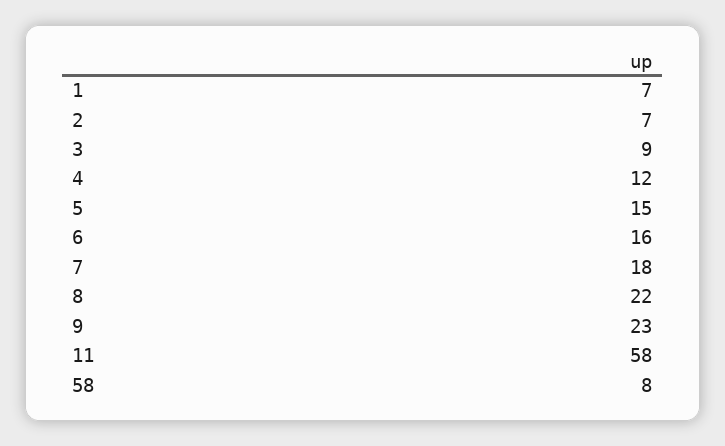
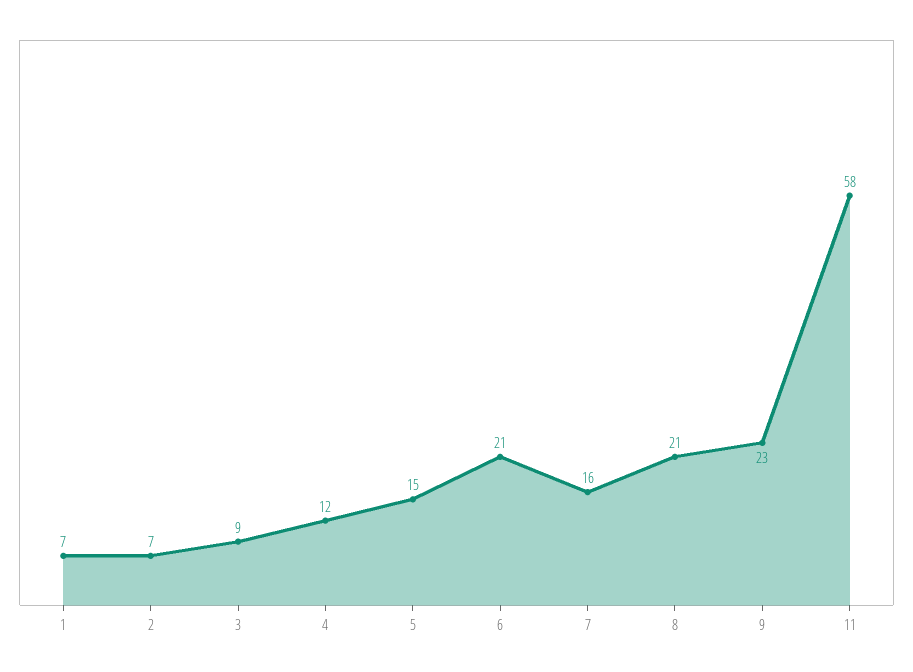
  {
    "1": 7,
    "2": 7,
    "3": 9,
    "4": 12,
    "5": 15,
-   "6": 16,
+   "6": 21,
-   "7": 18,
+   "7": 16,
-   "8": 22,
+   "8": 21,
    "9": 23,
-   "11": 58,
+   "11": 58
-   "58": 8
  }

